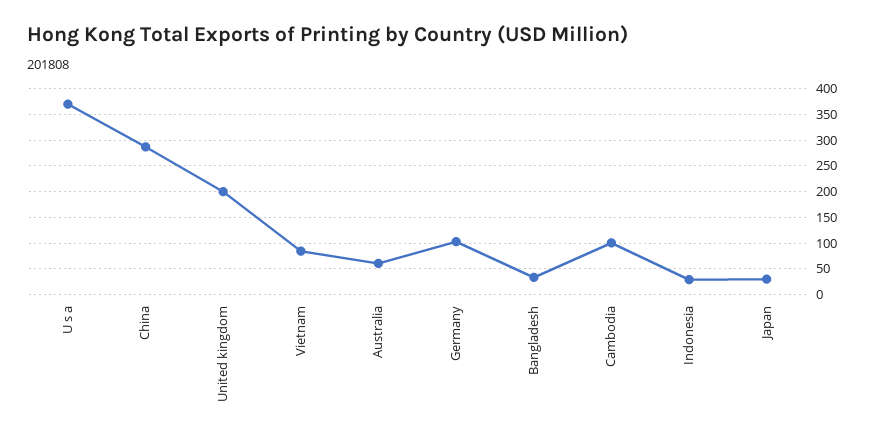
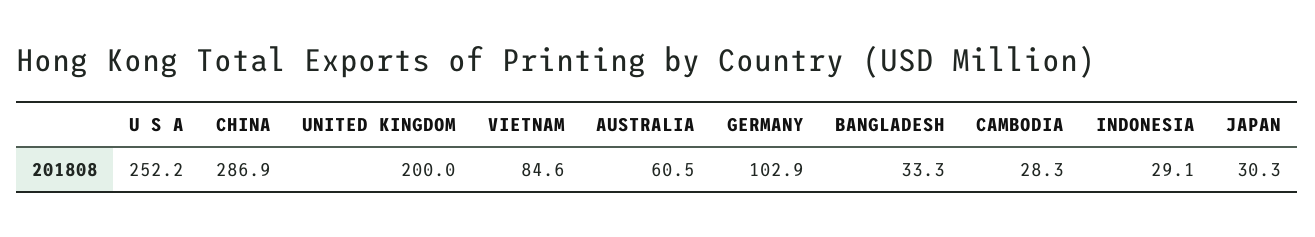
  {
-   "U s a": 375,
+   "U s a": 252.2,
    "China": 286.9,
    "United kingdom": 200,
    "Vietnam": 84.6,
    "Australia": 60.5,
    "Germany": 102.9,
    "Bangladesh": 33.3,
-   "Cambodia": 100,
+   "Cambodia": 28.3,
    "Indonesia": 29.1,
    "Japan": 30.3
  }

